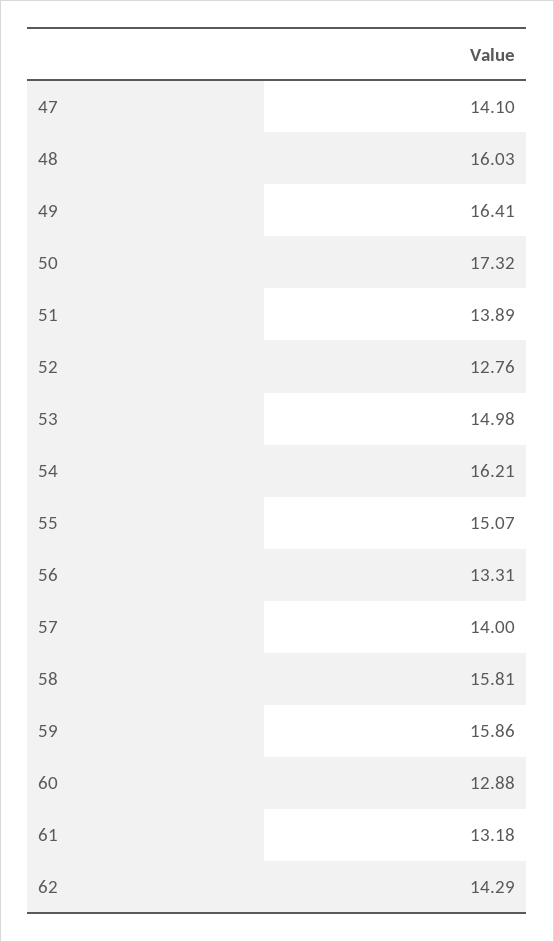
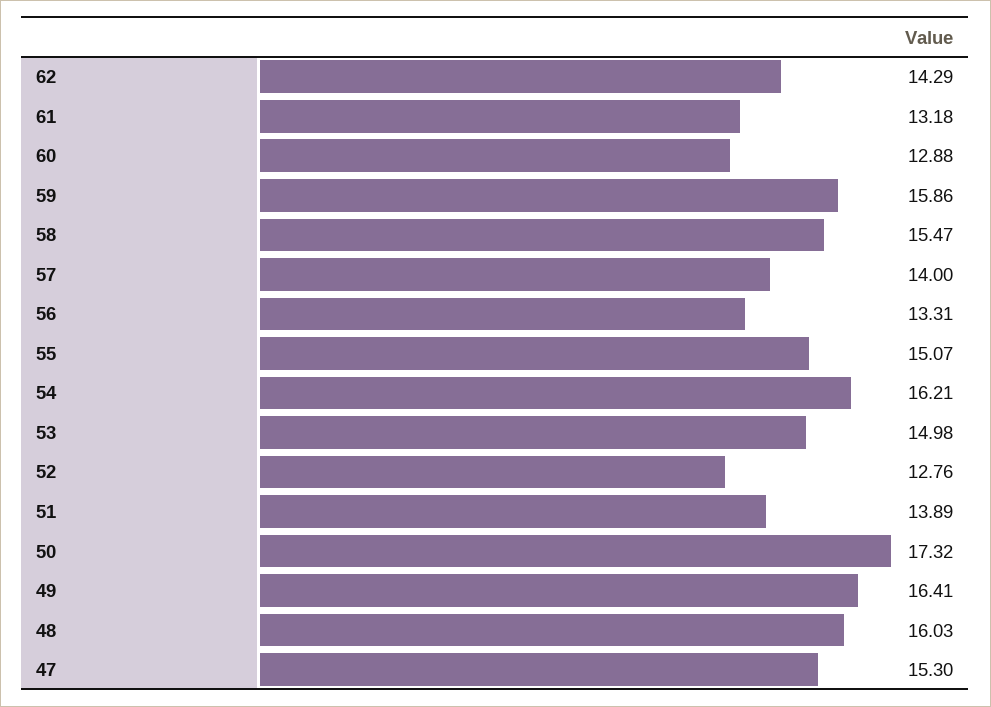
  {
-   "47": 14.1,
+   "47": 15.3,
    "48": 16.03,
    "49": 16.41,
    "50": 17.32,
    "51": 13.89,
    "52": 12.76,
    "53": 14.98,
    "54": 16.21,
    "55": 15.07,
    "56": 13.31,
    "57": 14,
-   "58": 15.81,
+   "58": 15.47,
    "59": 15.86,
    "60": 12.88,
    "61": 13.18,
    "62": 14.29
  }

